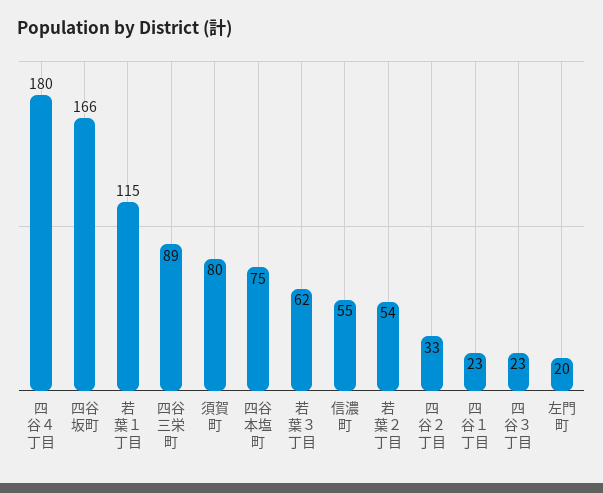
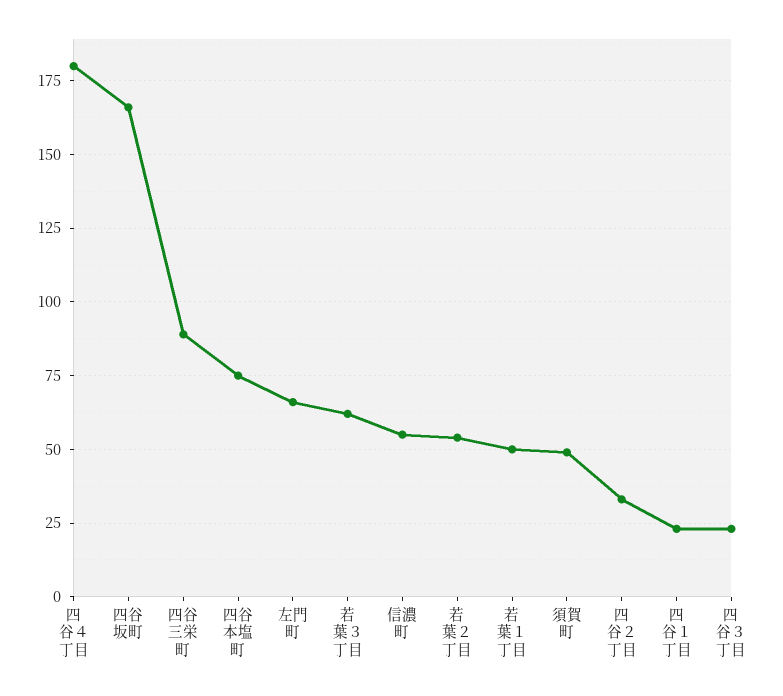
  {
    "四谷４丁目": 180,
    "四谷坂町": 166,
-   "若葉１丁目": 115,
+   "若葉１丁目": 50,
    "四谷三栄町": 89,
-   "須賀町": 80,
+   "須賀町": 50,
    "四谷本塩町": 75,
    "若葉３丁目": 62,
    "信濃町": 55,
    "若葉２丁目": 54,
    "四谷２丁目": 33,
    "四谷１丁目": 23,
    "四谷３丁目": 23,
-   "左門町": 20
+   "左門町": 65
  }

